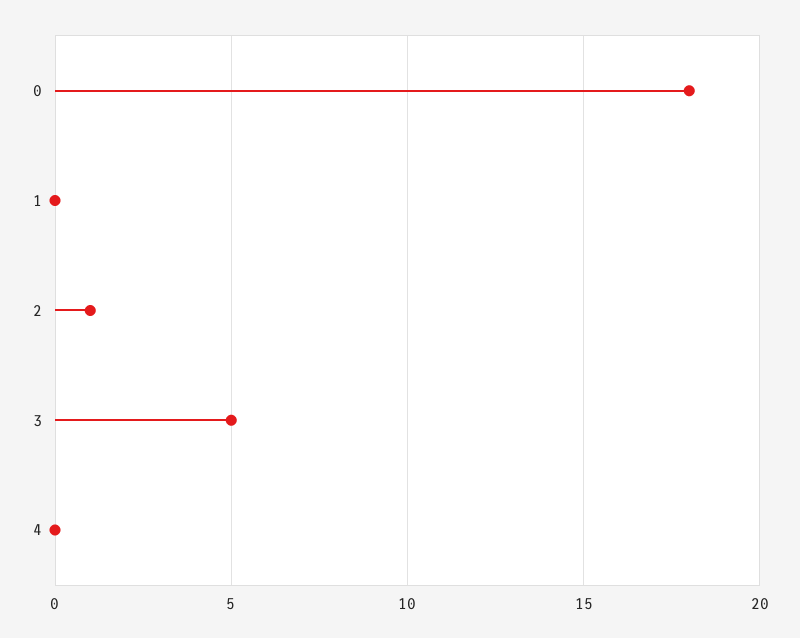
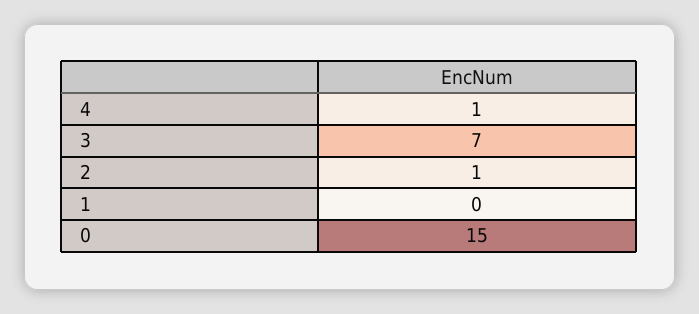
  {
-   "0": 18,
+   "0": 15,
    "1": 0,
    "2": 1,
-   "3": 5,
+   "3": 7,
-   "4": 0
+   "4": 1
  }

